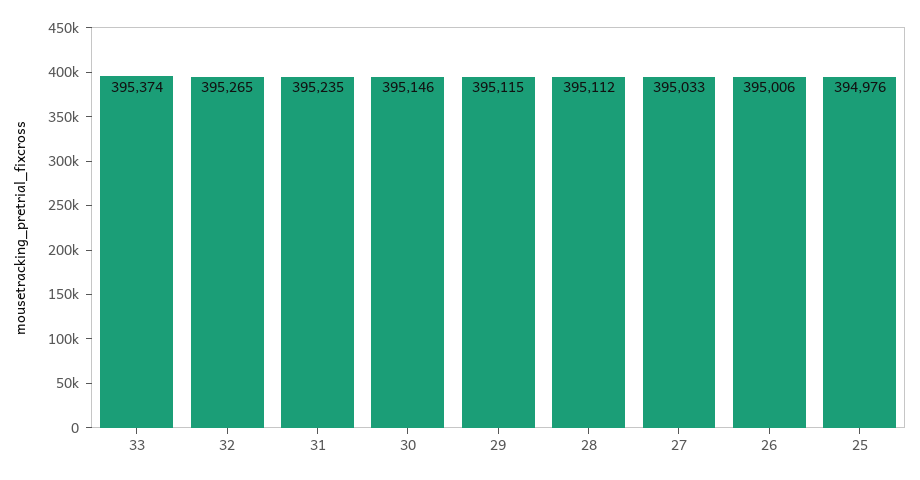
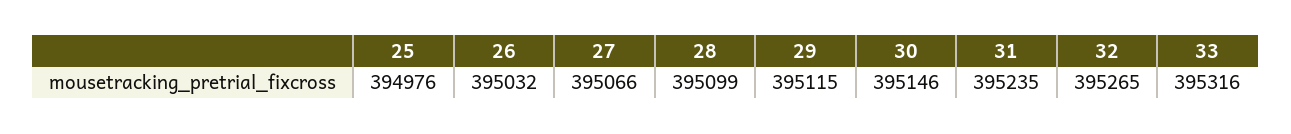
  {
-   "33": 395374,
+   "33": 395316,
    "32": 395265,
    "31": 395235,
    "30": 395146,
    "29": 395115,
-   "28": 395112,
+   "28": 395099,
-   "27": 395033,
+   "27": 395066,
-   "26": 395006,
+   "26": 395032,
    "25": 394976
  }

